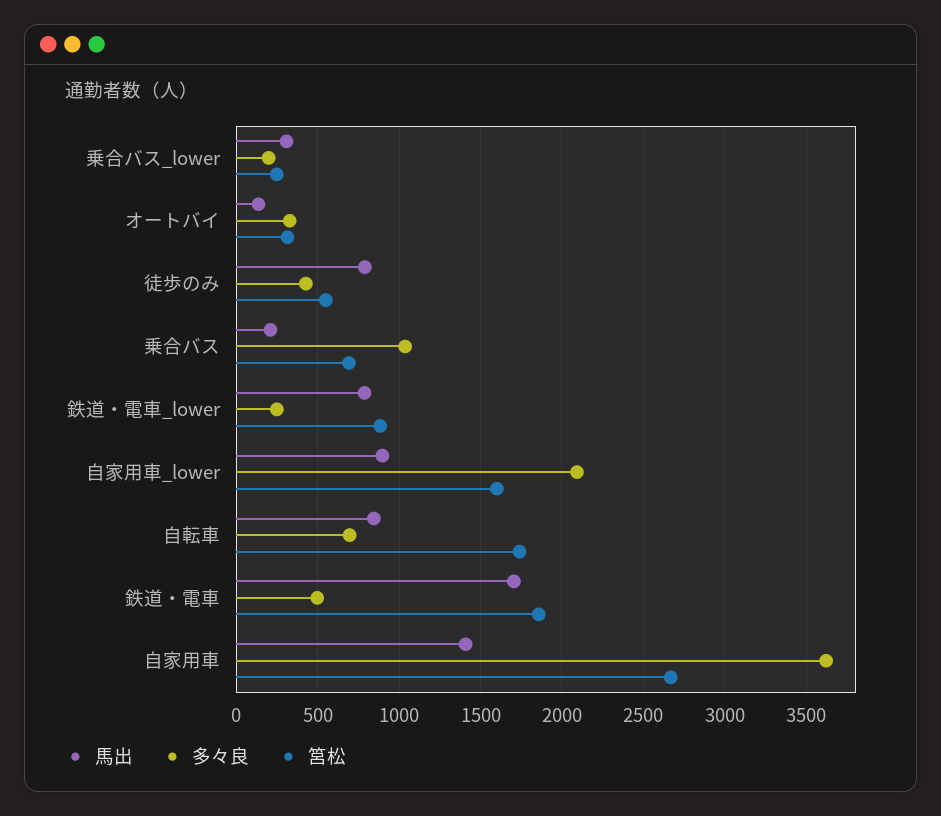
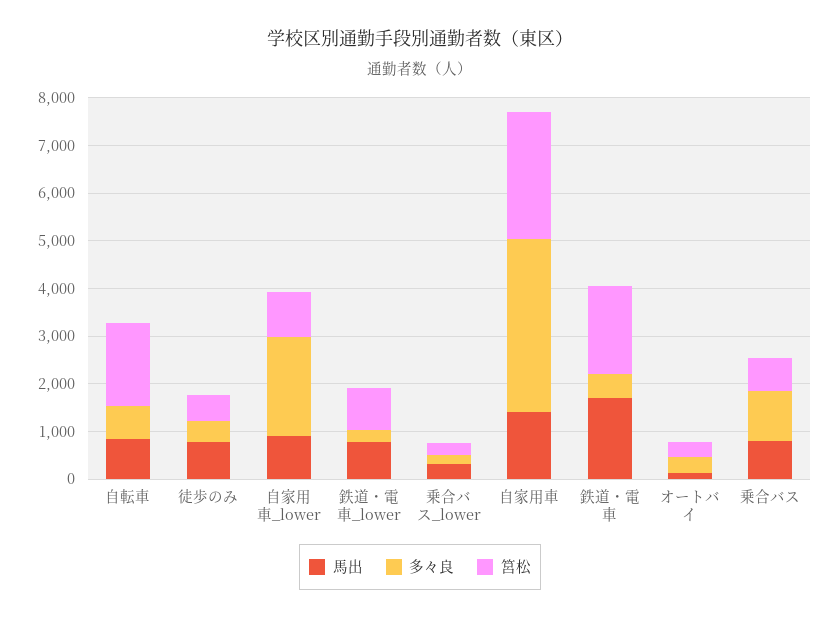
  {
    "馬出": {
      "乗合バス_lower": 300,
      "オートバイ": 150,
      "徒歩のみ": 800,
-     "乗合バス": 200,
+     "乗合バス": 800,
      "鉄道・電車_lower": 800,
      "自家用車_lower": 900,
      "自転車": 850,
      "鉄道・電車": 1700,
      "自家用車": 1400
    },
    "多々良": {
      "乗合バス_lower": 200,
      "オートバイ": 350,
      "徒歩のみ": 450,
      "乗合バス": 1050,
      "鉄道・電車_lower": 250,
      "自家用車_lower": 2100,
      "自転車": 700,
      "鉄道・電車": 500,
      "自家用車": 3600
    },
    "筥松": {
      "乗合バス_lower": 250,
      "オートバイ": 300,
      "徒歩のみ": 550,
      "乗合バス": 700,
      "鉄道・電車_lower": 900,
-     "自家用車_lower": 1600,
+     "自家用車_lower": 1000,
      "自転車": 1750,
      "鉄道・電車": 1850,
      "自家用車": 2650
    }
  }

